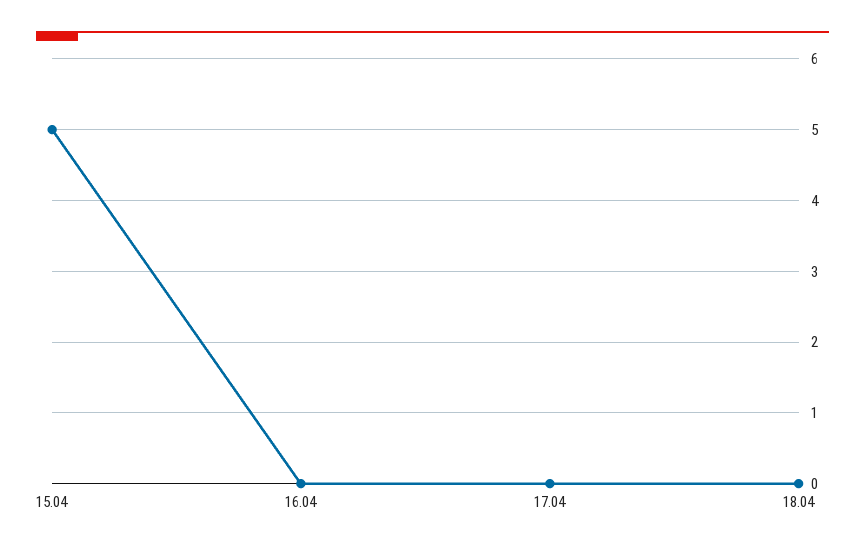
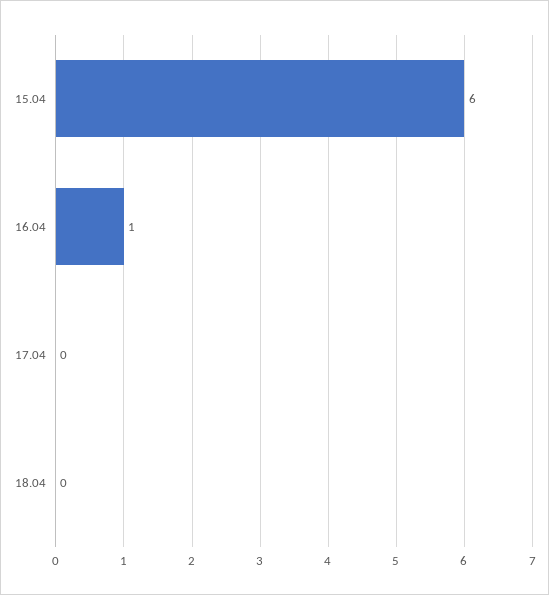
  {
-   "15.04": 5,
+   "15.04": 6,
-   "16.04": 0,
+   "16.04": 1,
    "17.04": 0,
    "18.04": 0
  }

